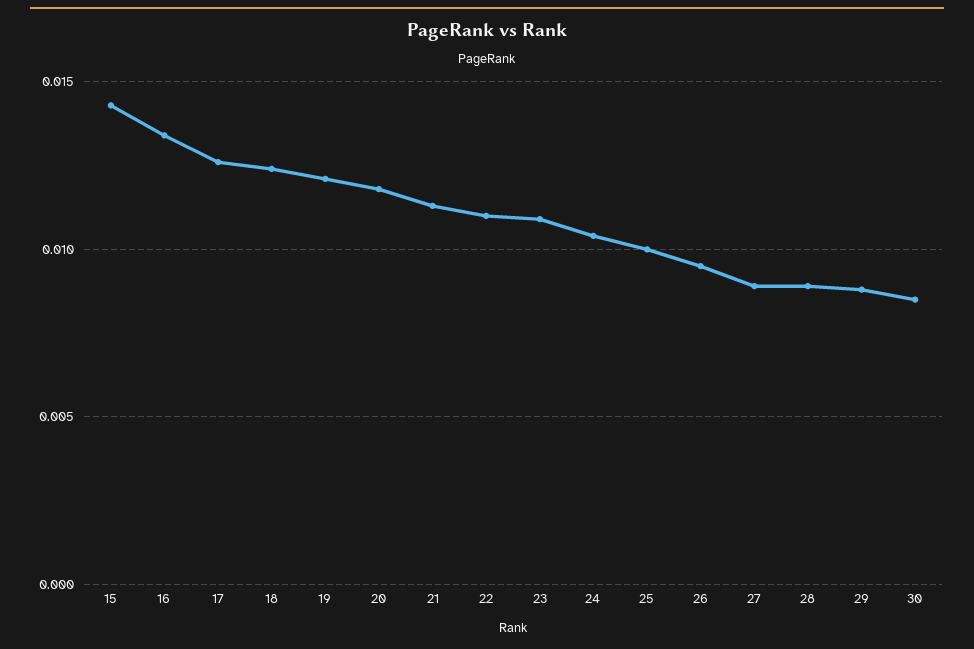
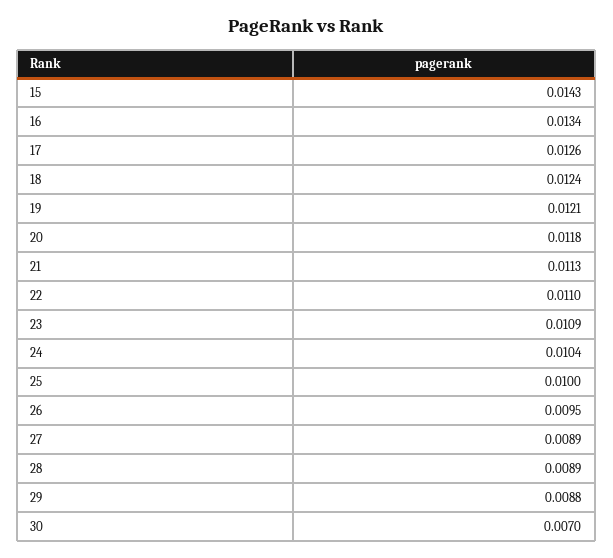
  {
    "15": 0.0143,
    "16": 0.0134,
    "17": 0.0126,
    "18": 0.0124,
    "19": 0.0121,
    "20": 0.0118,
    "21": 0.0113,
    "22": 0.011,
    "23": 0.0109,
    "24": 0.0104,
    "25": 0.01,
    "26": 0.0095,
    "27": 0.0089,
    "28": 0.0089,
    "29": 0.0088,
-   "30": 0.0085
+   "30": 0.007
  }

